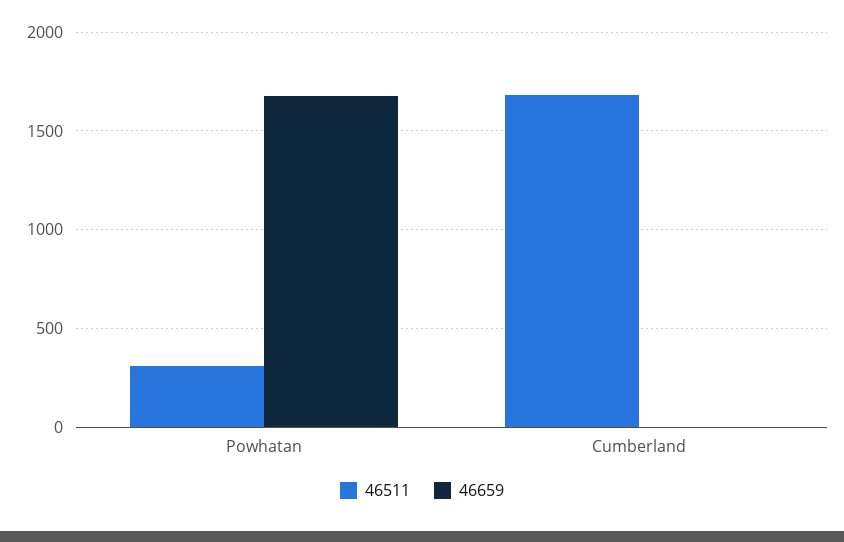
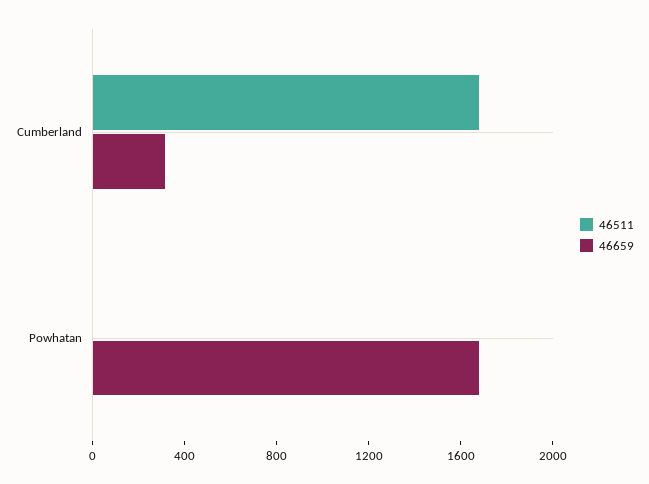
  {
    "46511": {
-     "Powhatan": 300,
+     "Powhatan": 0,
      "Cumberland": 1700
    },
    "46659": {
      "Powhatan": 1700,
-     "Cumberland": 0
+     "Cumberland": 300
    }
  }

